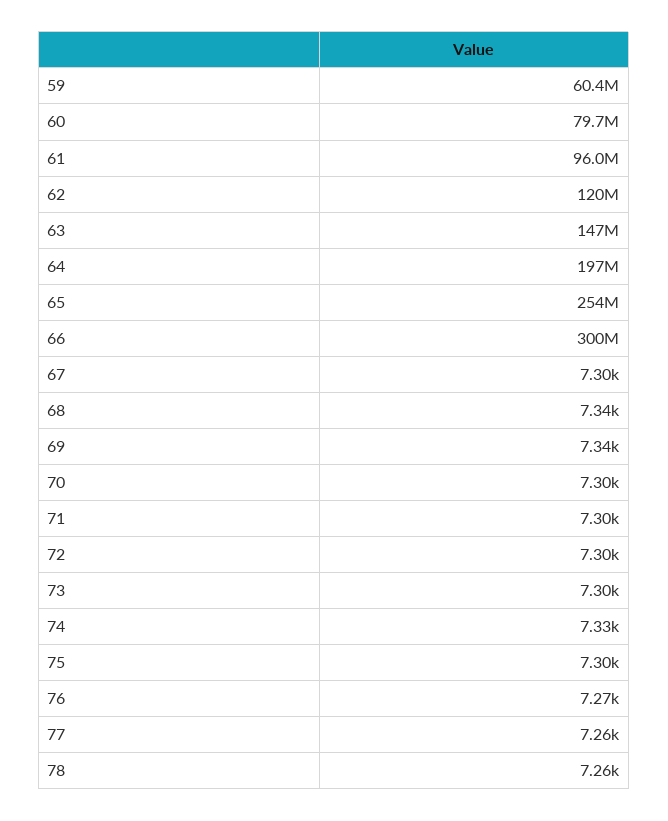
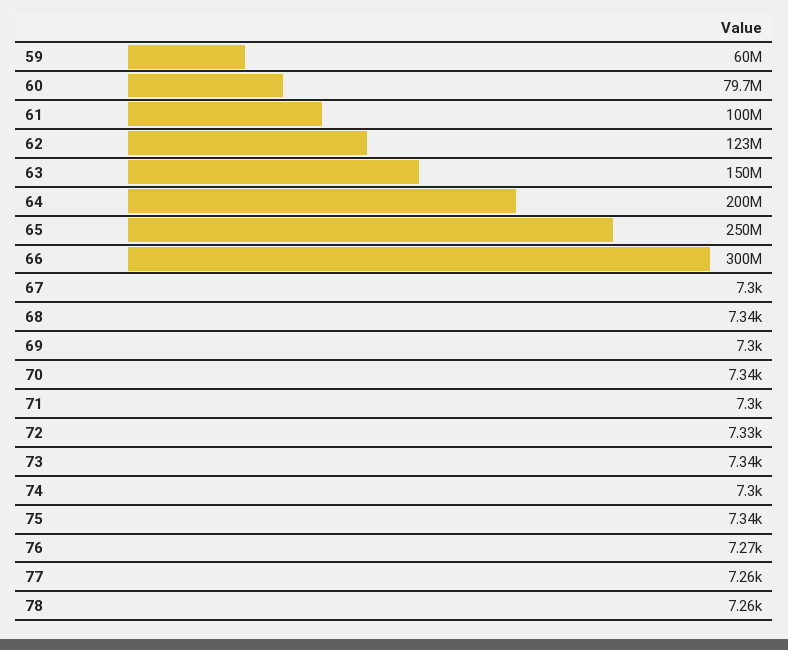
  {
-   "59": 60400000,
+   "59": 60000000,
    "60": 79700000,
-   "61": 96000000,
+   "61": 100000000,
-   "62": 120000000,
+   "62": 123000000,
-   "63": 147000000,
+   "63": 150000000,
-   "64": 197000000,
+   "64": 200000000,
-   "65": 254000000,
+   "65": 250000000,
    "66": 300000000,
    "67": 7300,
    "68": 7340,
-   "69": 7340,
+   "69": 7300,
-   "70": 7300,
+   "70": 7340,
    "71": 7300,
-   "72": 7300,
+   "72": 7330,
-   "73": 7300,
+   "73": 7340,
-   "74": 7330,
+   "74": 7300,
-   "75": 7300,
+   "75": 7340,
    "76": 7270,
    "77": 7260,
    "78": 7260
  }

